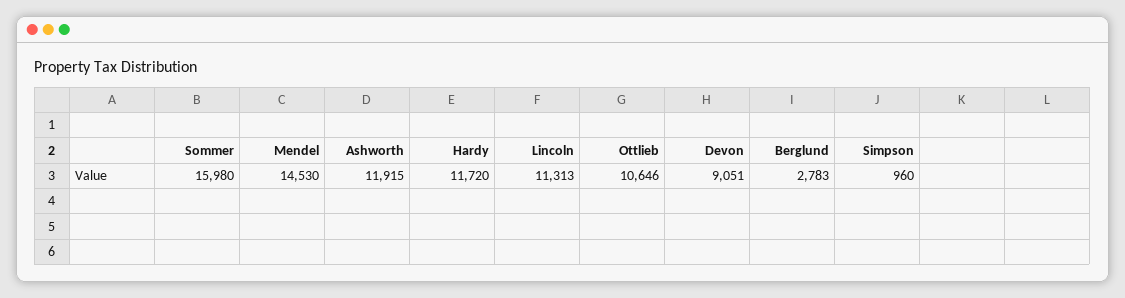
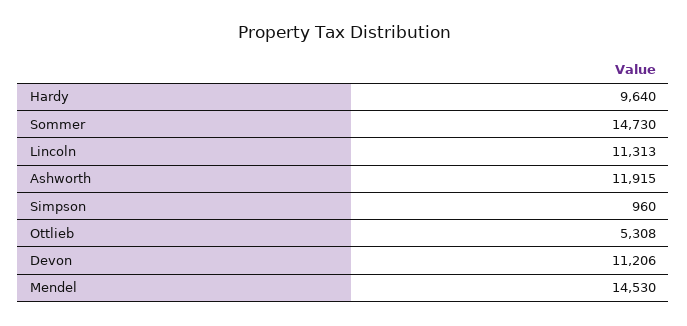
  {
-   "Sommer": 15980,
+   "Sommer": 14730,
    "Mendel": 14530,
    "Ashworth": 11915,
-   "Hardy": 11720,
+   "Hardy": 9640,
    "Lincoln": 11313,
-   "Ottlieb": 10646,
+   "Ottlieb": 5308,
-   "Devon": 9051,
+   "Devon": 11206,
-   "Berglund": 2783,
    "Simpson": 960
  }

